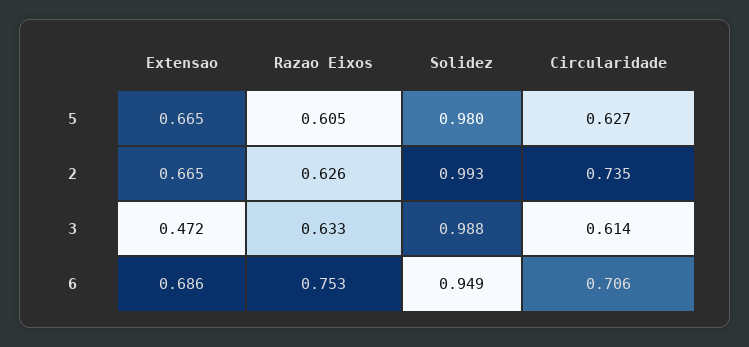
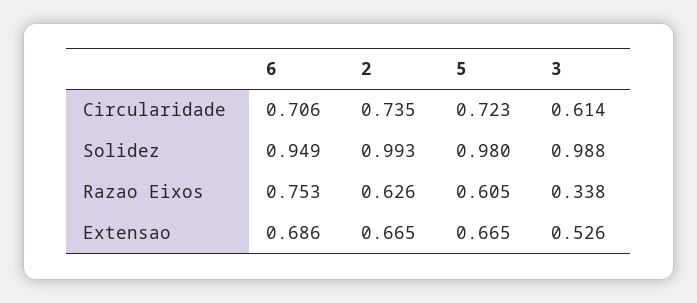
  {
    "Extensao": {
      "5": 0.665,
      "2": 0.665,
-     "3": 0.472,
+     "3": 0.526,
      "6": 0.686
    },
    "Razao Eixos": {
      "5": 0.605,
      "2": 0.626,
-     "3": 0.633,
+     "3": 0.338,
      "6": 0.753
    },
    "Solidez": {
      "5": 0.98,
      "2": 0.993,
      "3": 0.988,
      "6": 0.949
    },
    "Circularidade": {
-     "5": 0.627,
+     "5": 0.723,
      "2": 0.735,
      "3": 0.614,
      "6": 0.706
    }
  }

